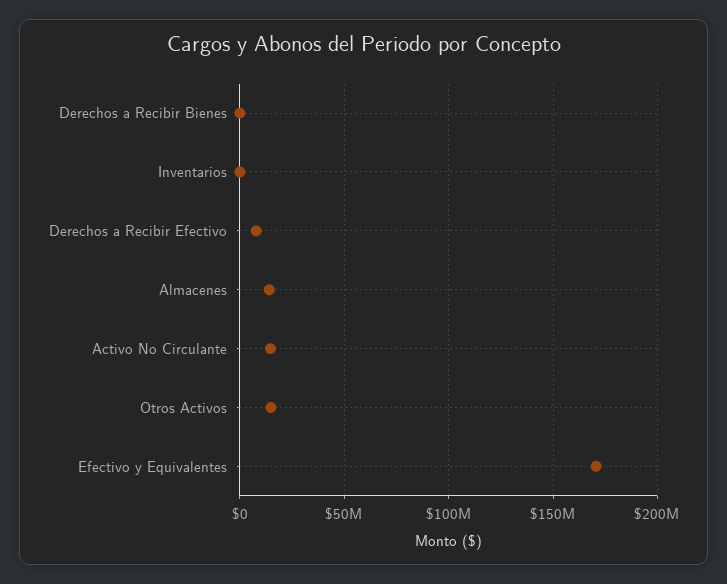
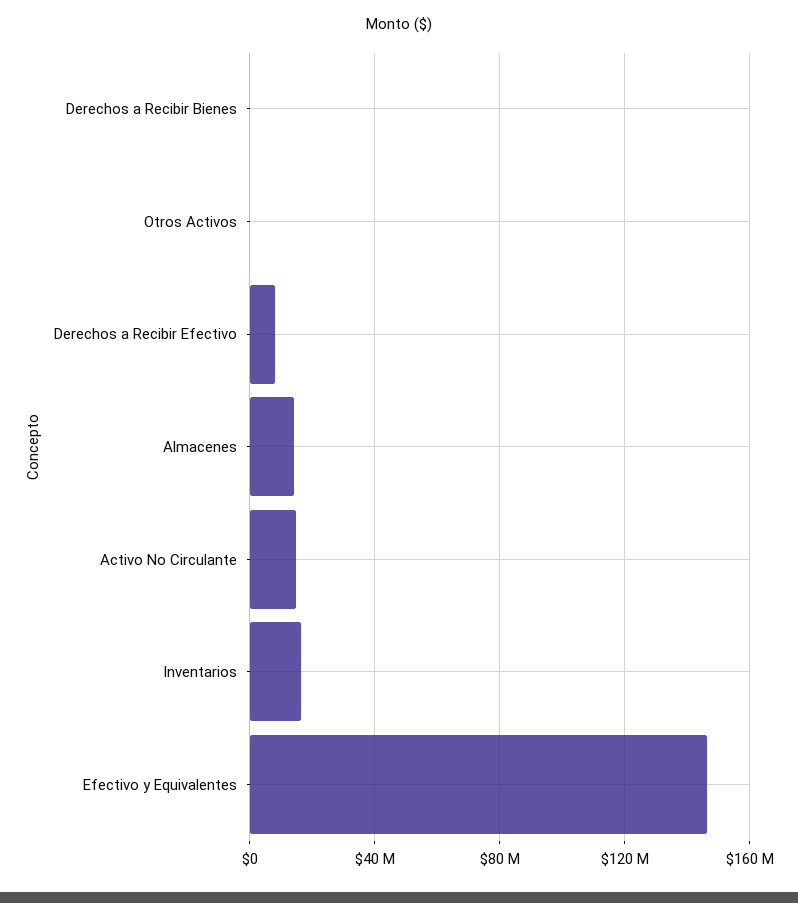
  {
    "Derechos a Recibir Bienes": 0,
-   "Inventarios": 0,
+   "Inventarios": 15000000,
    "Derechos a Recibir Efectivo": 10000000,
    "Almacenes": 15000000,
    "Activo No Circulante": 15000000,
-   "Otros Activos": 15000000,
+   "Otros Activos": 0,
-   "Efectivo y Equivalentes": 170000000
+   "Efectivo y Equivalentes": 145000000
  }

